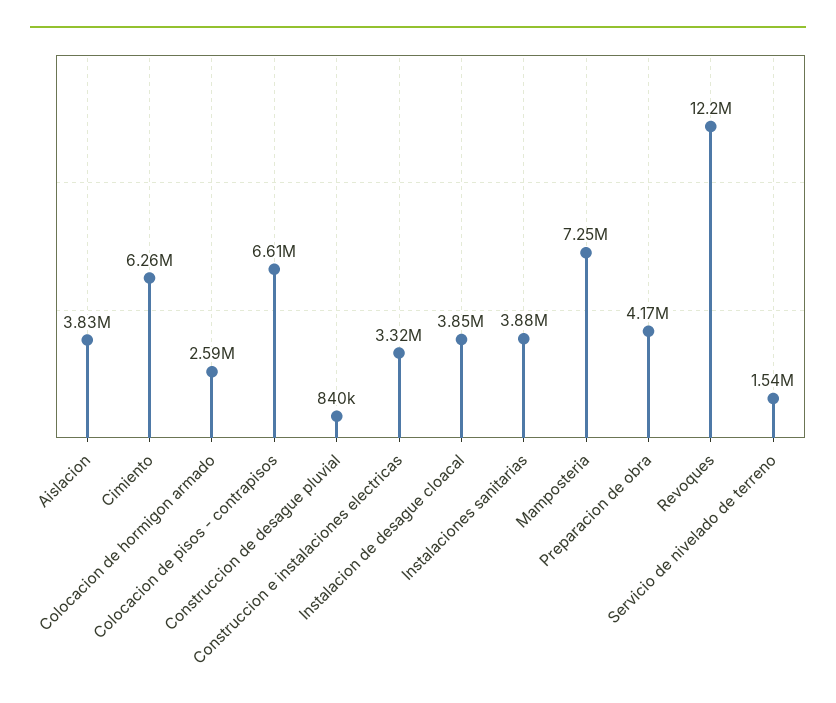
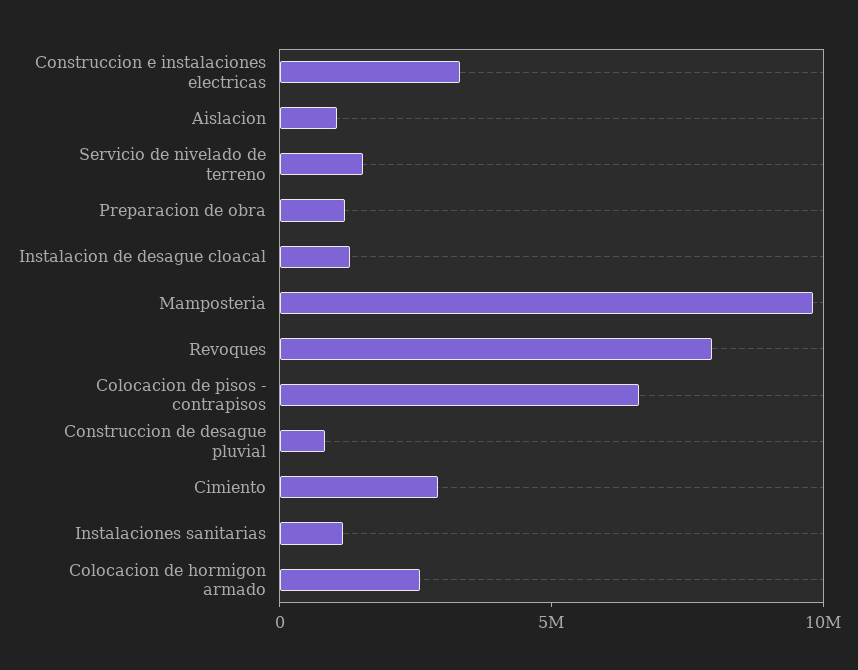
  {
-   "Aislacion": 3830000,
+   "Aislacion": 1000000,
-   "Cimiento": 6260000,
+   "Cimiento": 3000000,
    "Colocacion de hormigon armado": 2590000,
    "Colocacion de pisos - contrapisos": 6610000,
    "Construccion de desague pluvial": 840000,
    "Construccion e instalaciones electricas": 3320000,
-   "Instalacion de desague cloacal": 3850000,
+   "Instalacion de desague cloacal": 1000000,
-   "Instalaciones sanitarias": 3880000,
+   "Instalaciones sanitarias": 1000000,
-   "Mamposteria": 7250000,
+   "Mamposteria": 10000000,
-   "Preparacion de obra": 4170000,
+   "Preparacion de obra": 1000000,
-   "Revoques": 12200000,
+   "Revoques": 8000000,
    "Servicio de nivelado de terreno": 1540000
  }

